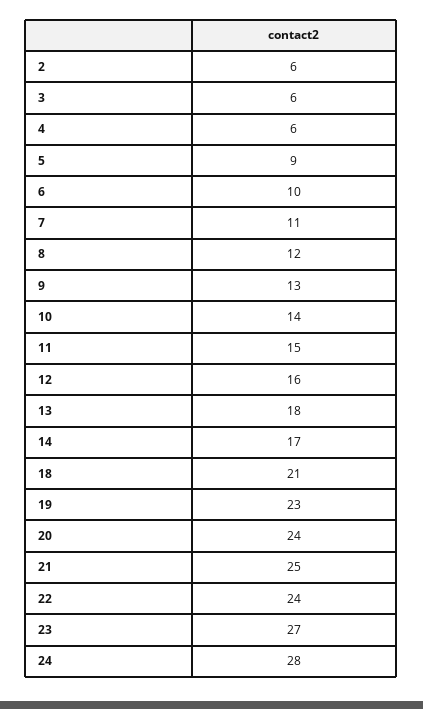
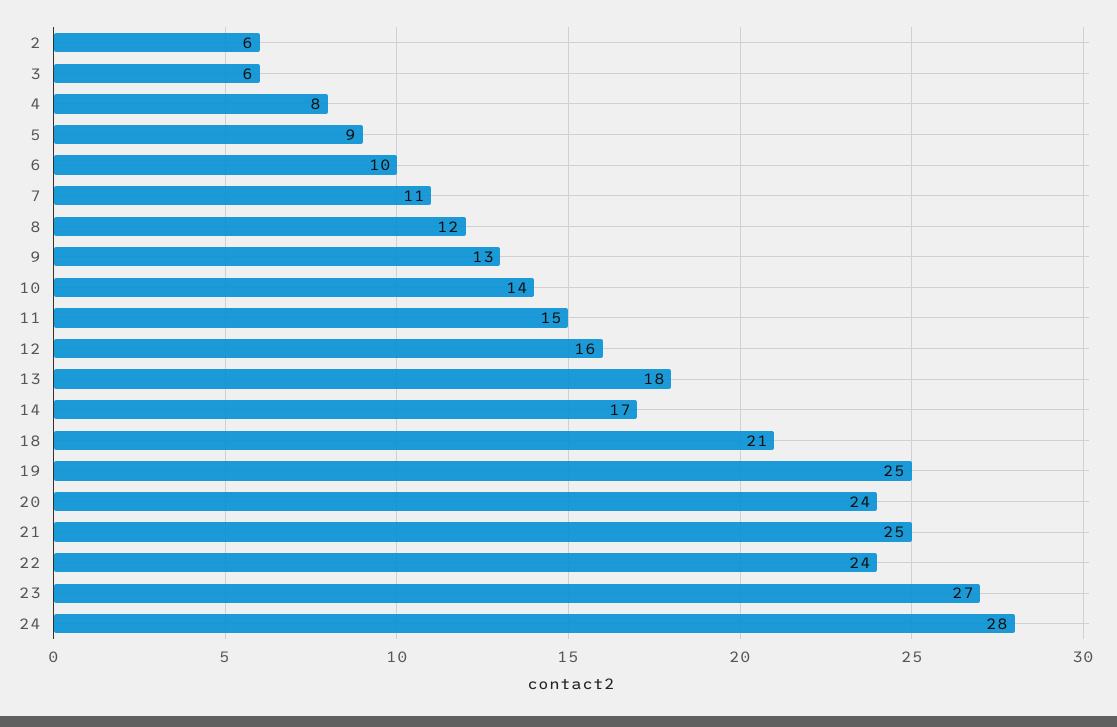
  {
    "2": 6,
    "3": 6,
-   "4": 6,
+   "4": 8,
    "5": 9,
    "6": 10,
    "7": 11,
    "8": 12,
    "9": 13,
    "10": 14,
    "11": 15,
    "12": 16,
    "13": 18,
    "14": 17,
    "18": 21,
-   "19": 23,
+   "19": 25,
    "20": 24,
    "21": 25,
    "22": 24,
    "23": 27,
    "24": 28
  }

